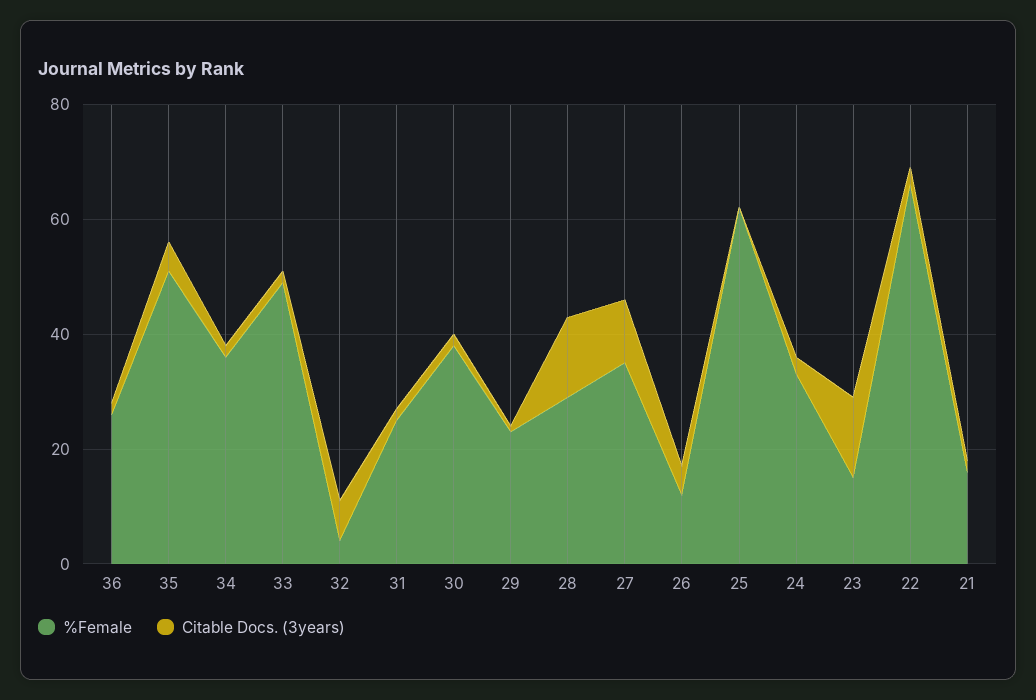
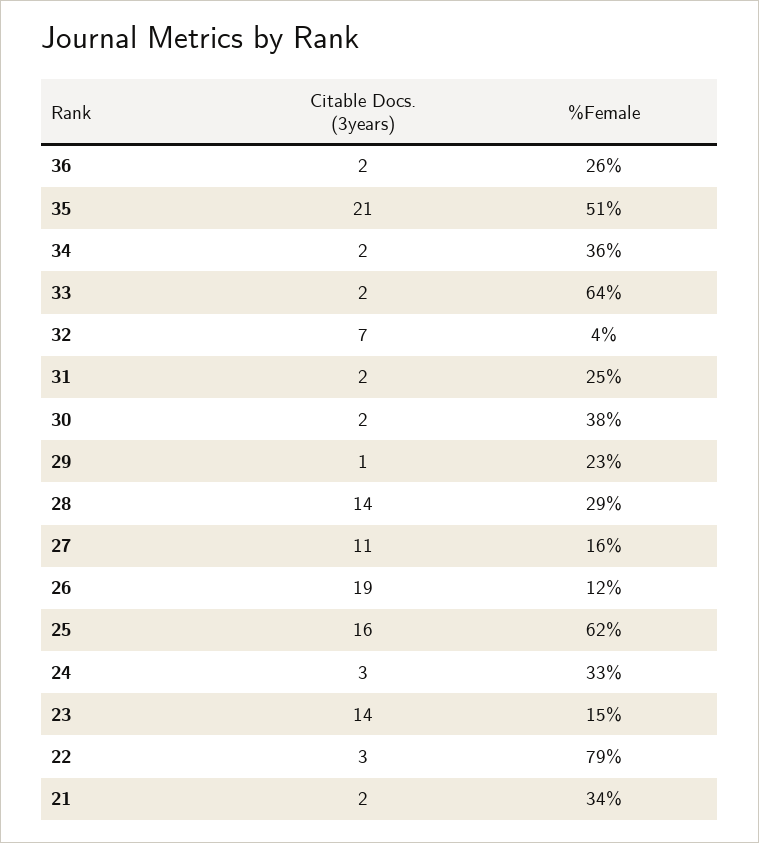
  {
    "%Female": {
      "36": 26,
      "35": 51,
      "34": 36,
-     "33": 50,
+     "33": 64,
      "32": 4,
      "31": 25,
      "30": 38,
      "29": 23,
      "28": 29,
-     "27": 35,
+     "27": 16,
      "26": 12,
      "25": 62,
      "24": 33,
      "23": 15,
-     "22": 65,
+     "22": 79,
-     "21": 15
+     "21": 34
    },
    "Citable Docs. (3years)": {
      "36": 2,
-     "35": 5,
+     "35": 21,
      "34": 2,
      "33": 2,
      "32": 7,
      "31": 2,
      "30": 2,
      "29": 1,
      "28": 14,
      "27": 11,
-     "26": 5,
+     "26": 19,
-     "25": 0,
+     "25": 16,
      "24": 3,
      "23": 14,
      "22": 3,
      "21": 2
    }
  }

